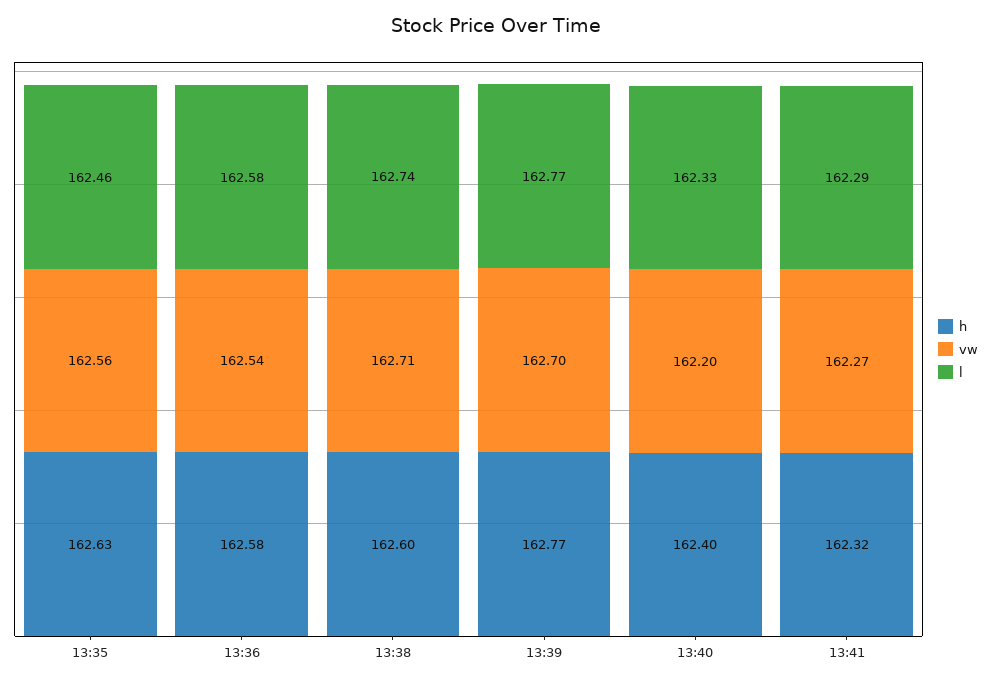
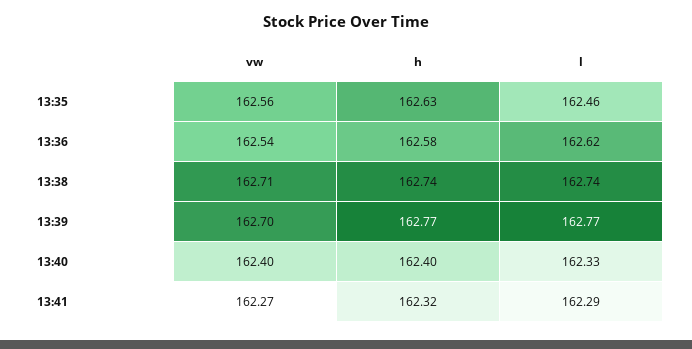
  {
    "h": {
      "13:35": 162.63,
      "13:36": 162.58,
-     "13:38": 162.6,
+     "13:38": 162.74,
      "13:39": 162.77,
      "13:40": 162.4,
      "13:41": 162.32
    },
    "vw": {
      "13:35": 162.56,
      "13:36": 162.54,
      "13:38": 162.71,
      "13:39": 162.7,
-     "13:40": 162.2,
+     "13:40": 162.4,
      "13:41": 162.27
    },
    "l": {
      "13:35": 162.46,
-     "13:36": 162.58,
+     "13:36": 162.62,
      "13:38": 162.74,
      "13:39": 162.77,
      "13:40": 162.33,
      "13:41": 162.29
    }
  }

